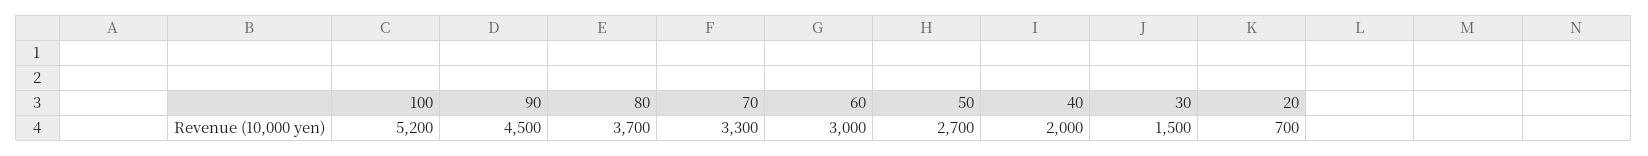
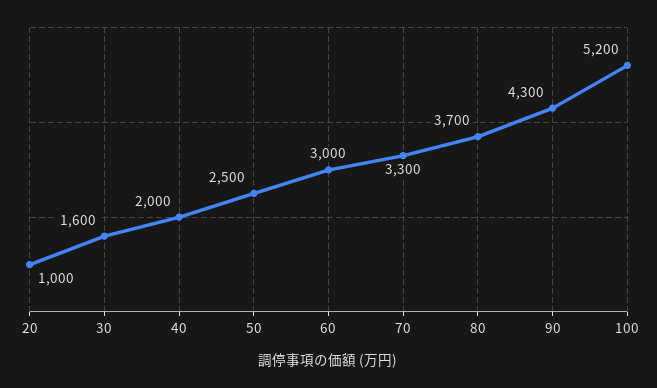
  {
    "100": 5200,
-   "90": 4500,
+   "90": 4300,
    "80": 3700,
    "70": 3300,
    "60": 3000,
-   "50": 2700,
+   "50": 2500,
    "40": 2000,
-   "30": 1500,
+   "30": 1600,
-   "20": 700
+   "20": 1000
  }

